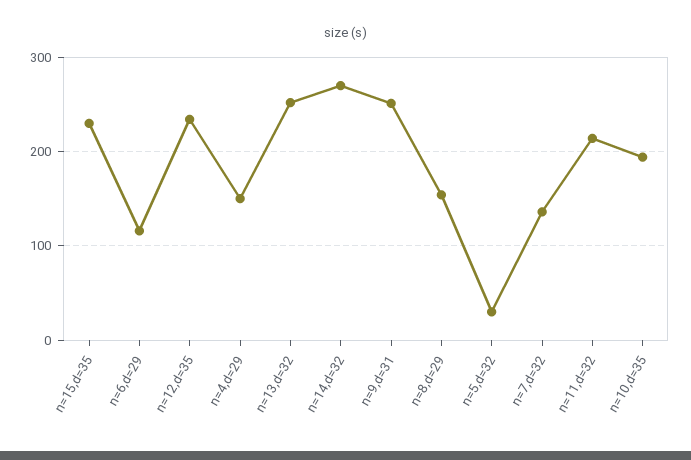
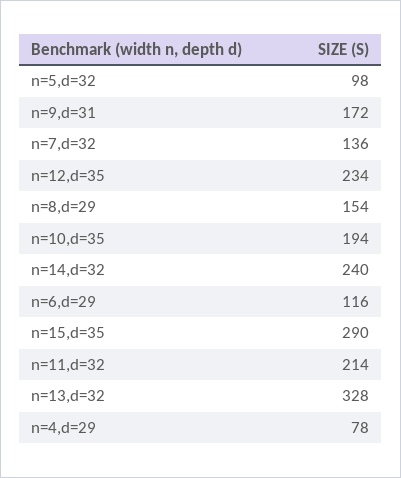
  {
-   "n=15,d=35": 230,
+   "n=15,d=35": 290,
    "n=6,d=29": 116,
    "n=12,d=35": 234,
-   "n=4,d=29": 150,
+   "n=4,d=29": 78,
-   "n=13,d=32": 250,
+   "n=13,d=32": 328,
-   "n=14,d=32": 270,
+   "n=14,d=32": 240,
-   "n=9,d=31": 250,
+   "n=9,d=31": 172,
    "n=8,d=29": 154,
-   "n=5,d=32": 30,
+   "n=5,d=32": 98,
    "n=7,d=32": 136,
    "n=11,d=32": 214,
    "n=10,d=35": 194
  }

